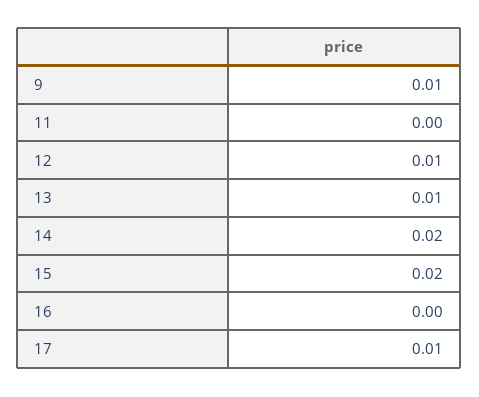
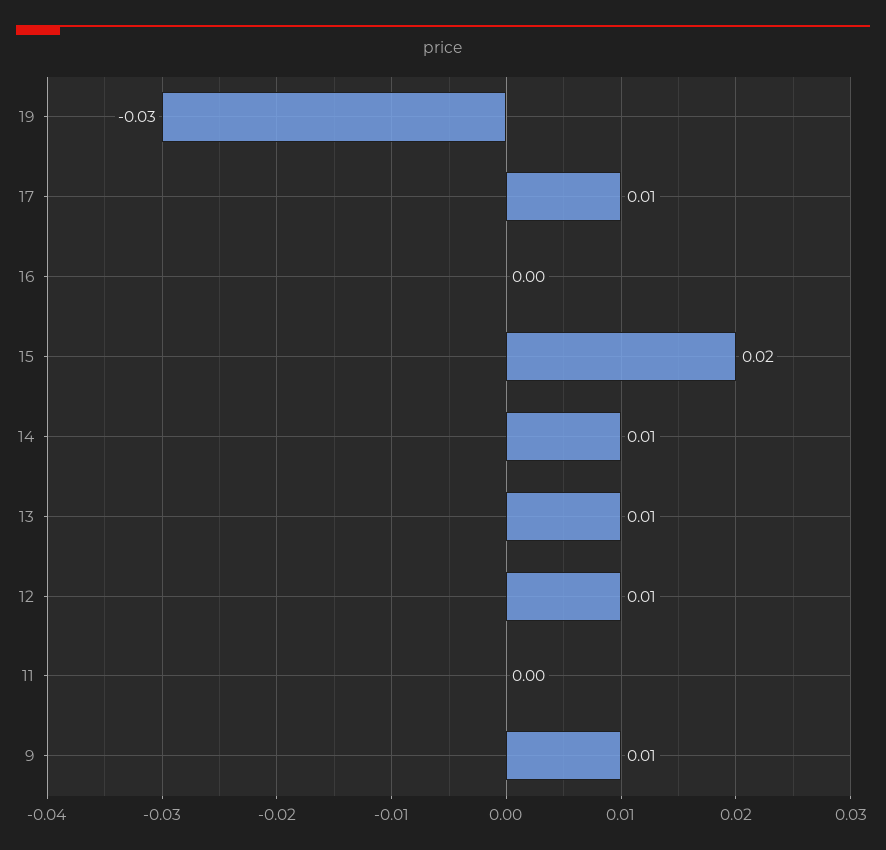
  {
    "9": 0.01,
    "11": 0,
    "12": 0.01,
    "13": 0.01,
-   "14": 0.02,
+   "14": 0.01,
    "15": 0.02,
    "16": 0,
-   "17": 0.01
+   "17": 0.01,
+   "19": -0.03
  }

